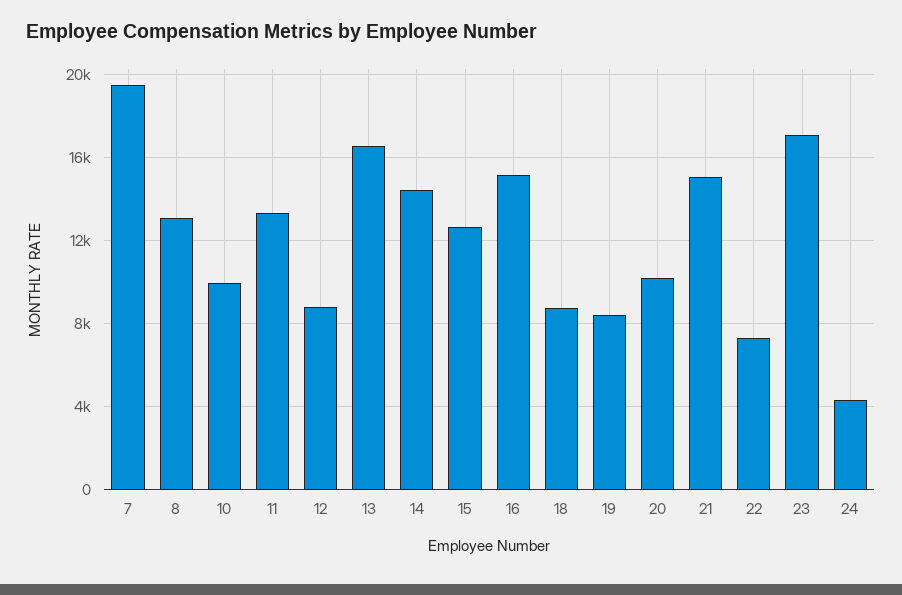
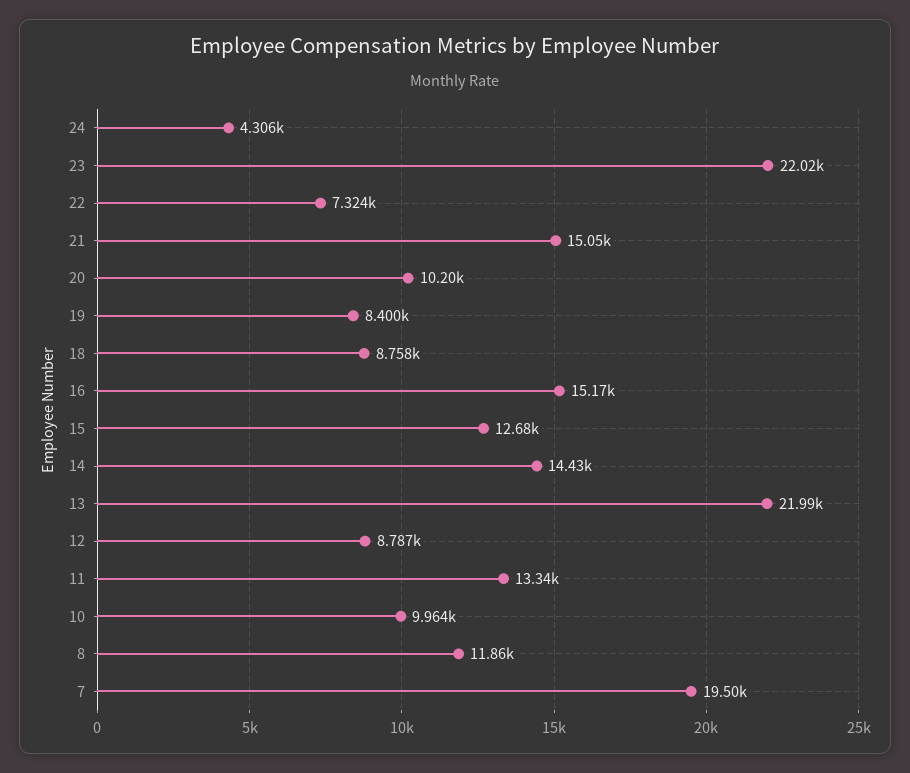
  {
    "7": 19500,
-   "8": 13000,
+   "8": 11860,
    "10": 9964,
    "11": 13340,
    "12": 8787,
-   "13": 16500,
+   "13": 21990,
    "14": 14430,
    "15": 12680,
    "16": 15170,
    "18": 8758,
    "19": 8400,
    "20": 10200,
    "21": 15050,
    "22": 7324,
-   "23": 17000,
+   "23": 22020,
    "24": 4306
  }

